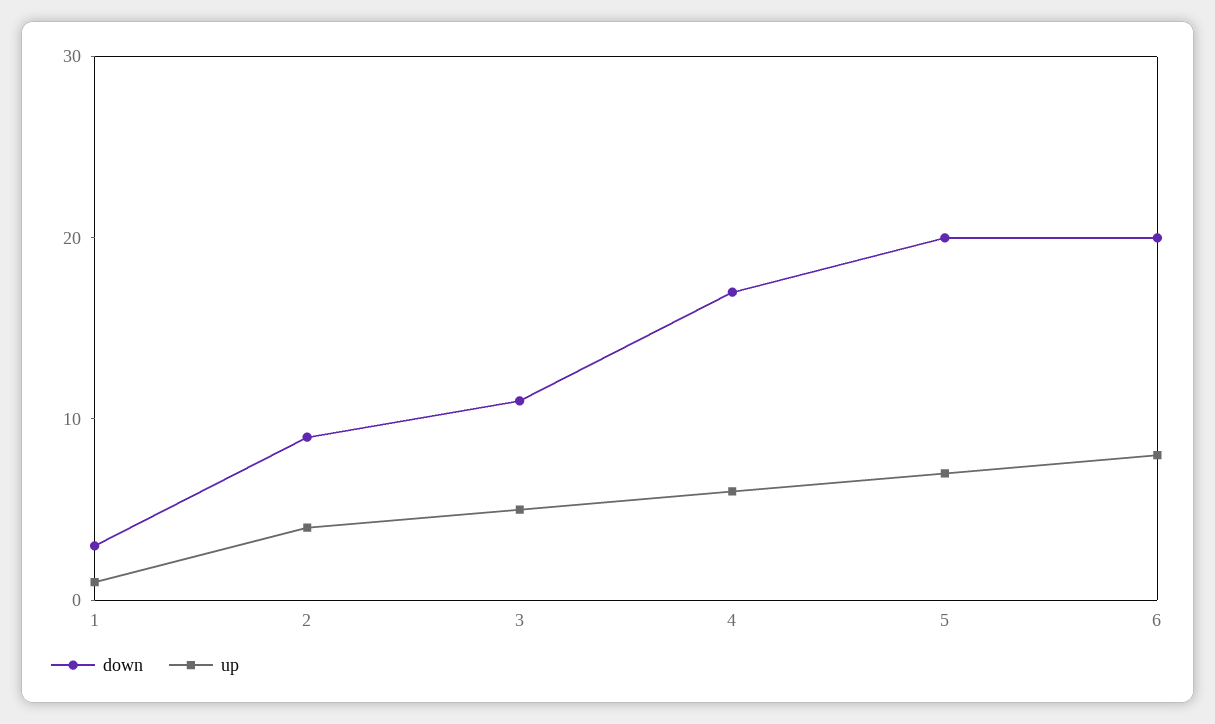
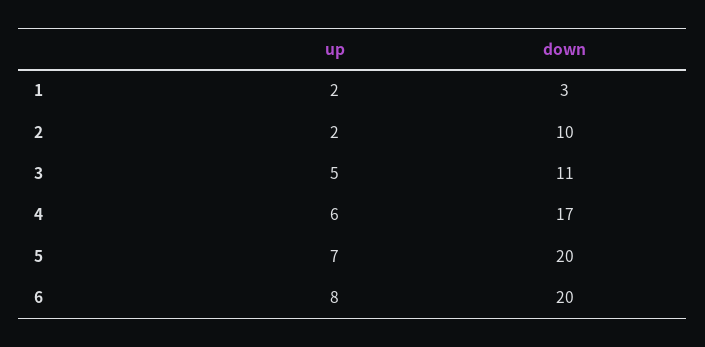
  {
    "down": {
      "1": 3,
-     "2": 9,
+     "2": 10,
      "3": 11,
      "4": 17,
      "5": 20,
      "6": 20
    },
    "up": {
-     "1": 1,
+     "1": 2,
-     "2": 4,
+     "2": 2,
      "3": 5,
      "4": 6,
      "5": 7,
      "6": 8
    }
  }

